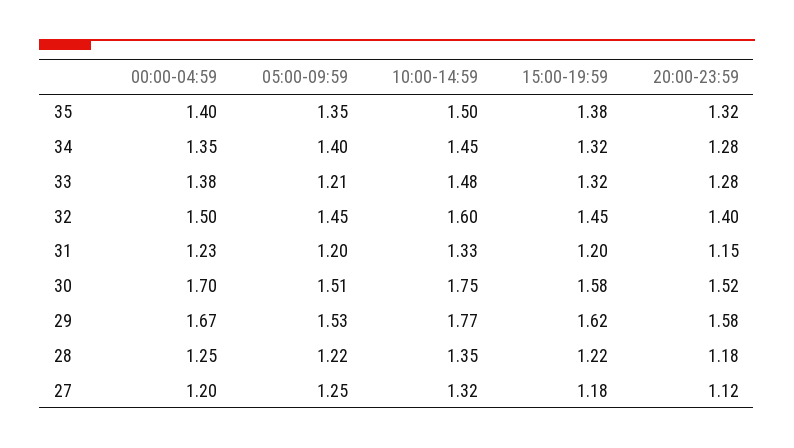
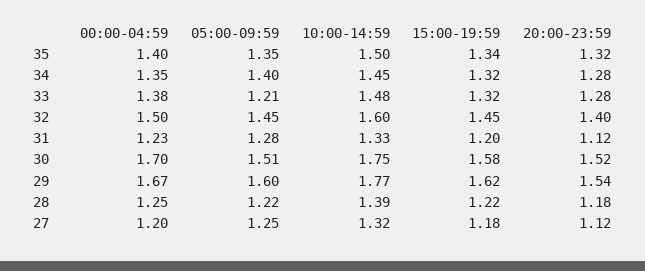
  {
    "00:00-04:59": {
      "35": 1.4,
      "34": 1.35,
      "33": 1.38,
      "32": 1.5,
      "31": 1.23,
      "30": 1.7,
      "29": 1.67,
      "28": 1.25,
      "27": 1.2
    },
    "05:00-09:59": {
      "35": 1.35,
      "34": 1.4,
      "33": 1.21,
      "32": 1.45,
-     "31": 1.2,
+     "31": 1.28,
      "30": 1.51,
-     "29": 1.53,
+     "29": 1.6,
      "28": 1.22,
      "27": 1.25
    },
    "10:00-14:59": {
      "35": 1.5,
      "34": 1.45,
      "33": 1.48,
      "32": 1.6,
      "31": 1.33,
      "30": 1.75,
      "29": 1.77,
-     "28": 1.35,
+     "28": 1.39,
      "27": 1.32
    },
    "15:00-19:59": {
-     "35": 1.38,
+     "35": 1.34,
      "34": 1.32,
      "33": 1.32,
      "32": 1.45,
      "31": 1.2,
      "30": 1.58,
      "29": 1.62,
      "28": 1.22,
      "27": 1.18
    },
    "20:00-23:59": {
      "35": 1.32,
      "34": 1.28,
      "33": 1.28,
      "32": 1.4,
-     "31": 1.15,
+     "31": 1.12,
      "30": 1.52,
-     "29": 1.58,
+     "29": 1.54,
      "28": 1.18,
      "27": 1.12
    }
  }

